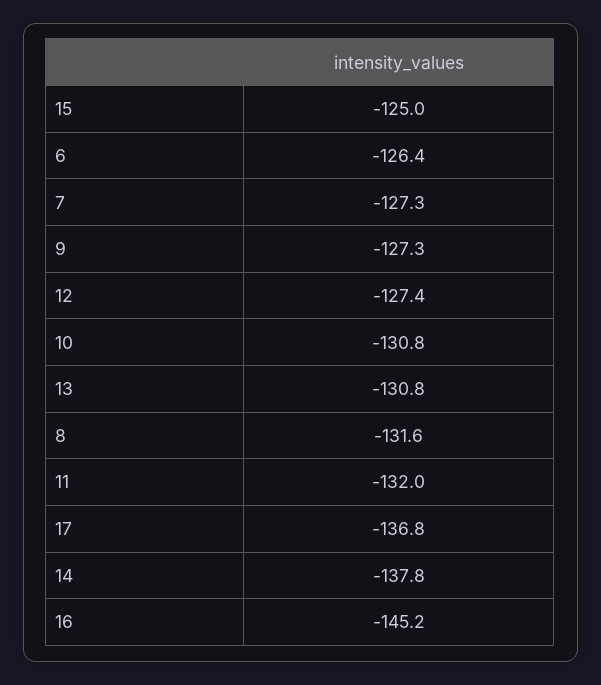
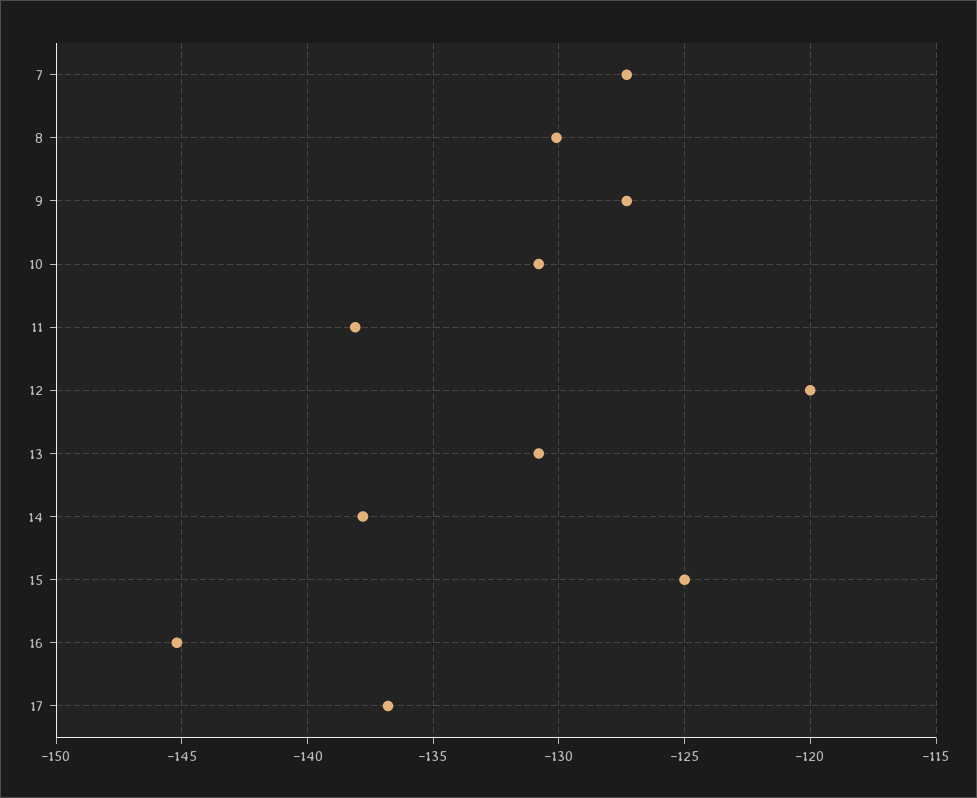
  {
    "15": -125,
-   "6": -126.4,
    "7": -127.3,
    "9": -127.3,
-   "12": -127.4,
+   "12": -120,
    "10": -130.8,
    "13": -130.8,
-   "8": -131.6,
+   "8": -130,
-   "11": -132,
+   "11": -138,
    "17": -136.8,
    "14": -137.8,
    "16": -145.2
  }

